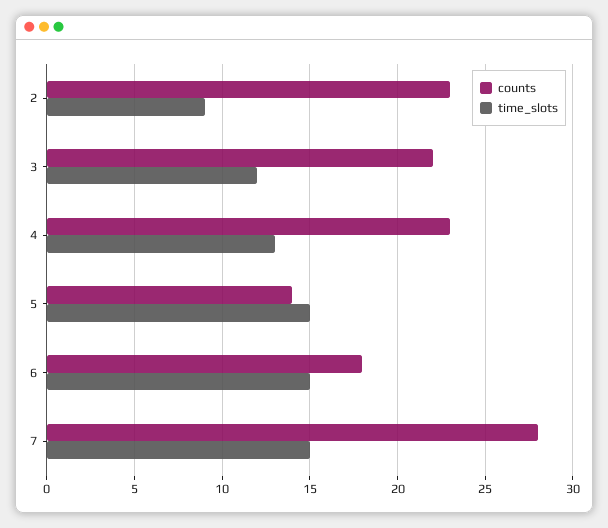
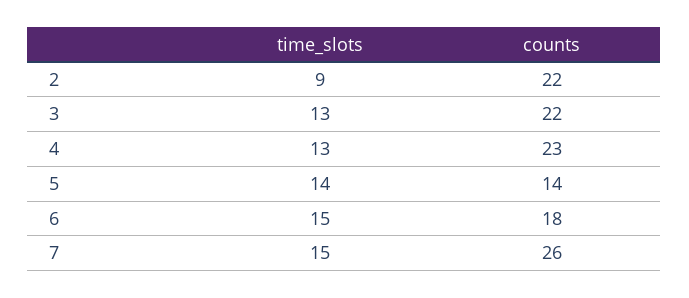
  {
    "counts": {
-     "2": 23,
+     "2": 22,
      "3": 22,
      "4": 23,
      "5": 14,
      "6": 18,
-     "7": 28
+     "7": 26
    },
    "time_slots": {
      "2": 9,
-     "3": 12,
+     "3": 13,
      "4": 13,
-     "5": 15,
+     "5": 14,
      "6": 15,
      "7": 15
    }
  }

